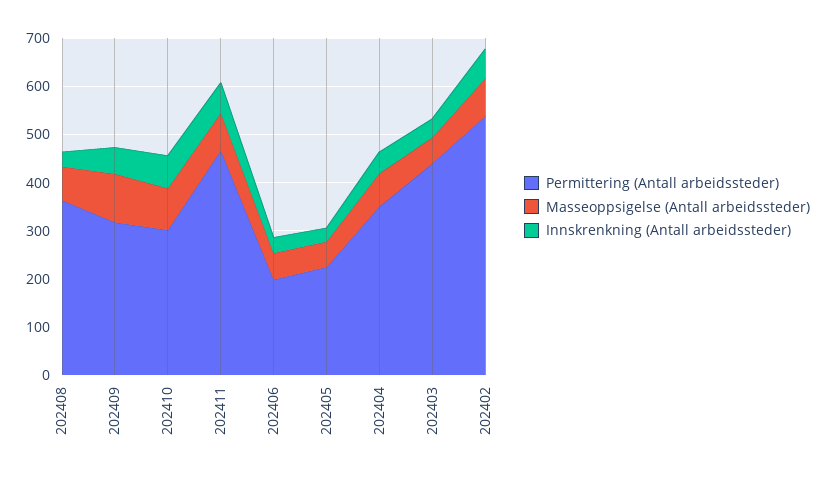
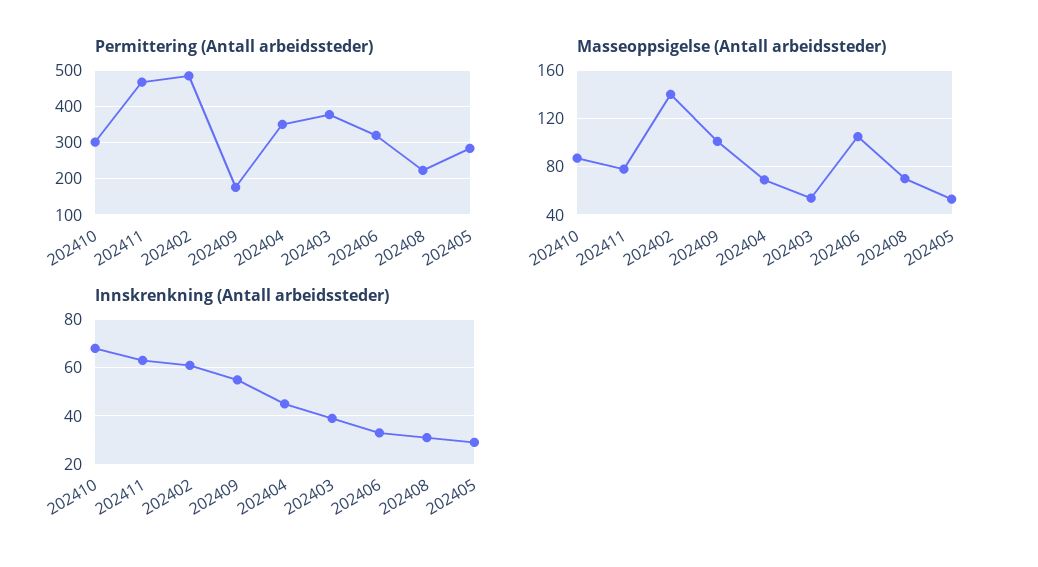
  {
    "Permittering (Antall arbeidssteder)": {
-     "202408": 360,
+     "202408": 220,
-     "202409": 320,
+     "202409": 180,
      "202410": 300,
      "202411": 460,
-     "202406": 200,
+     "202406": 320,
-     "202405": 220,
+     "202405": 280,
      "202404": 360,
-     "202403": 440,
+     "202403": 380,
-     "202402": 540
+     "202402": 480
    },
    "Masseoppsigelse (Antall arbeidssteder)": {
      "202408": 70,
      "202409": 100,
      "202410": 85,
      "202411": 80,
-     "202406": 60,
+     "202406": 105,
      "202405": 55,
      "202404": 70,
      "202403": 55,
-     "202402": 80
+     "202402": 140
    },
    "Innskrenkning (Antall arbeidssteder)": {
      "202408": 30,
      "202409": 55,
      "202410": 70,
      "202411": 65,
      "202406": 35,
      "202405": 30,
      "202404": 45,
      "202403": 40,
      "202402": 60
    }
  }

